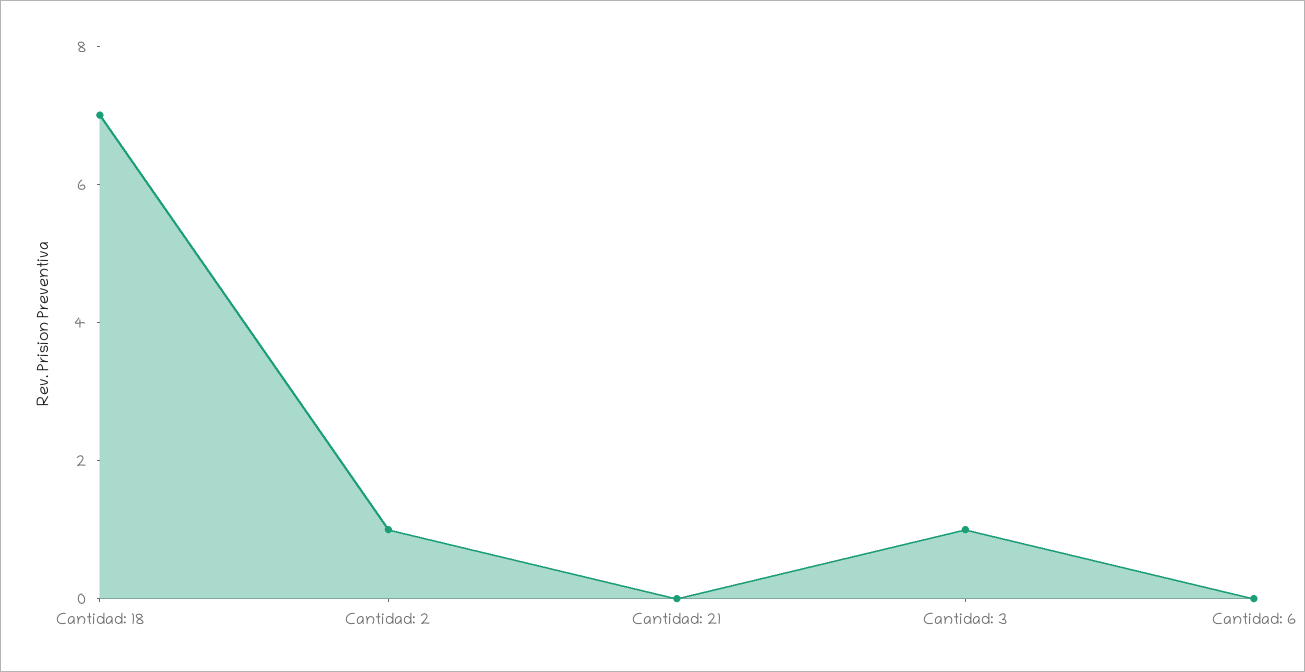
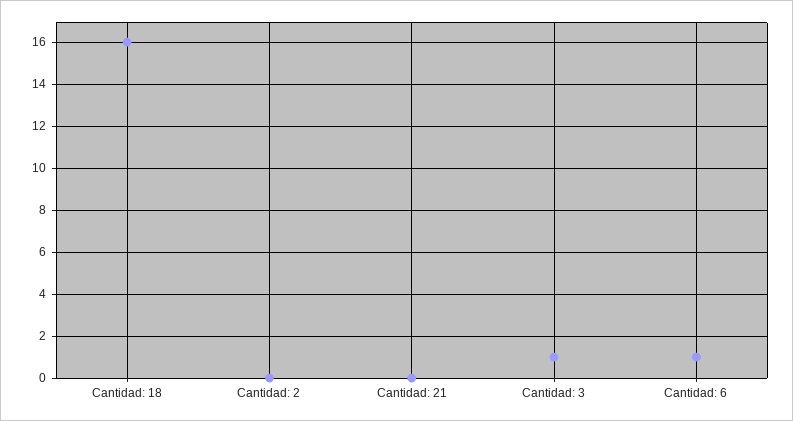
  {
-   "Cantidad: 18": 7,
+   "Cantidad: 18": 16,
-   "Cantidad: 2": 1,
+   "Cantidad: 2": 0,
    "Cantidad: 21": 0,
    "Cantidad: 3": 1,
-   "Cantidad: 6": 0
+   "Cantidad: 6": 1
  }

